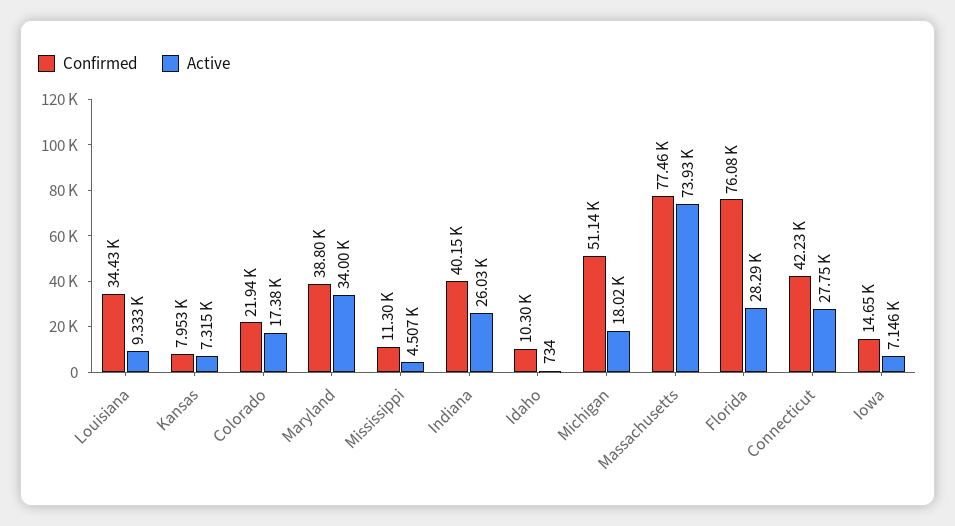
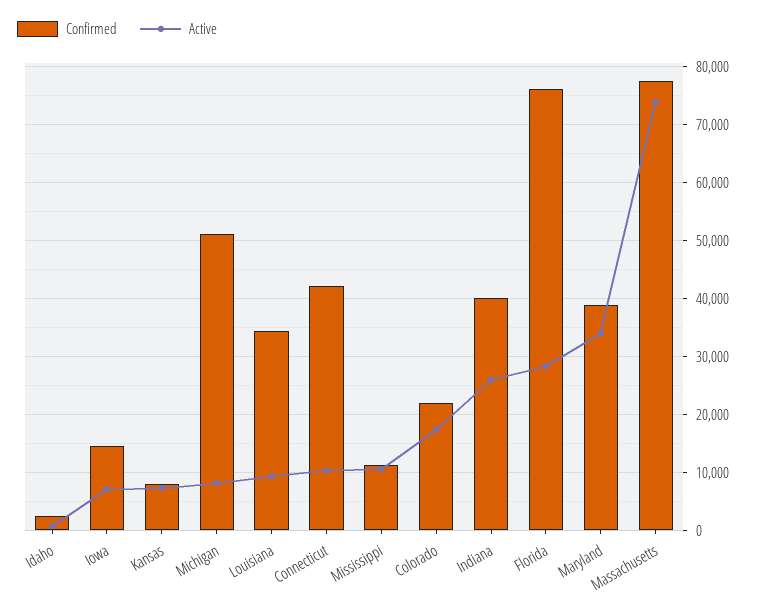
  {
    "Confirmed": {
      "Louisiana": 34430,
      "Kansas": 7953,
      "Colorado": 21940,
      "Maryland": 38800,
      "Mississippi": 11300,
      "Indiana": 40150,
-     "Idaho": 10300,
+     "Idaho": 2000,
      "Michigan": 51140,
      "Massachusetts": 77460,
      "Florida": 76080,
      "Connecticut": 42230,
      "Iowa": 14650
    },
    "Active": {
      "Louisiana": 9333,
      "Kansas": 7315,
      "Colorado": 17380,
      "Maryland": 34000,
-     "Mississippi": 4507,
+     "Mississippi": 10000,
      "Indiana": 26030,
      "Idaho": 734,
-     "Michigan": 18020,
+     "Michigan": 8000,
      "Massachusetts": 73930,
      "Florida": 28290,
-     "Connecticut": 27750,
+     "Connecticut": 10000,
      "Iowa": 7146
    }
  }

